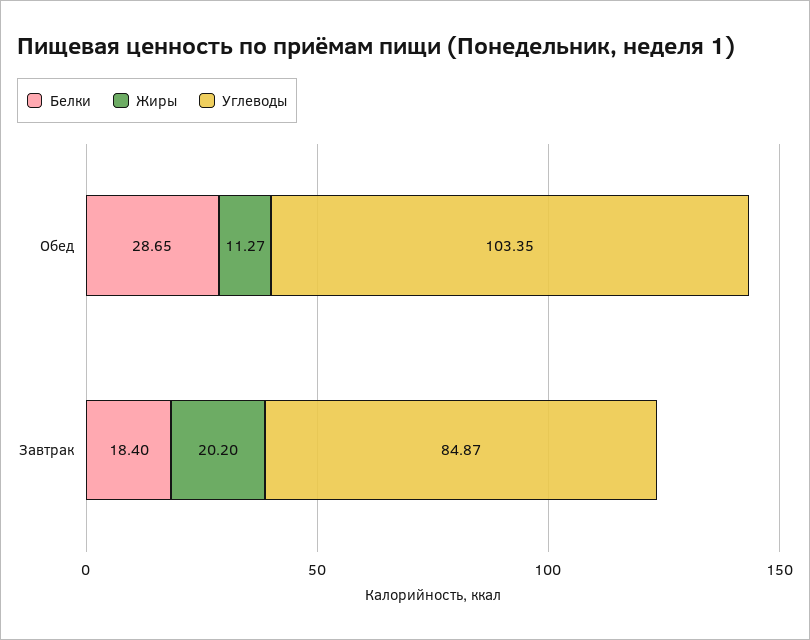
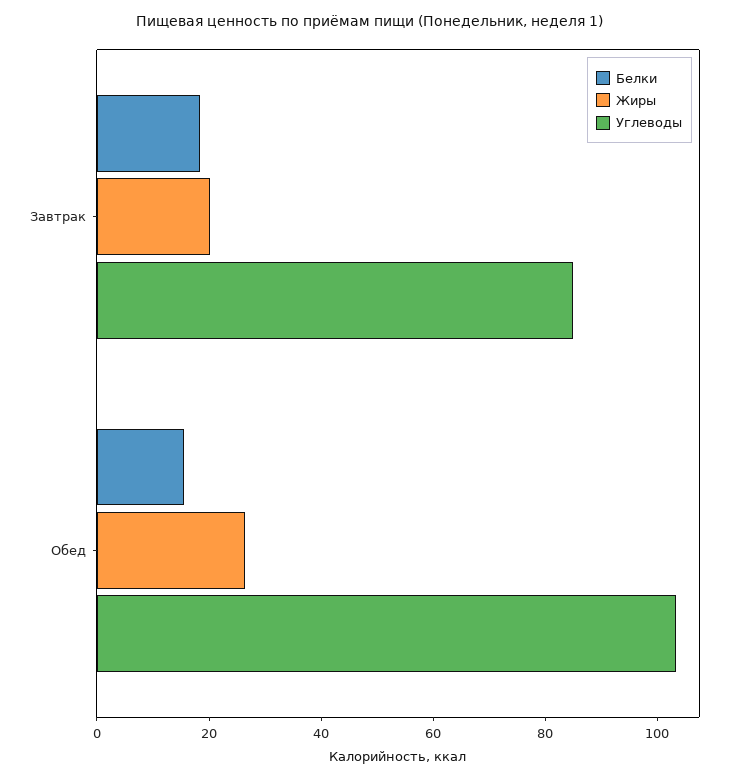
  {
    "Белки": {
-     "Обед": 28.65,
+     "Обед": 15,
      "Завтрак": 18.4
    },
    "Жиры": {
-     "Обед": 11.27,
+     "Обед": 25,
      "Завтрак": 20.2
    },
    "Углеводы": {
      "Обед": 103.35,
      "Завтрак": 84.87
    }
  }

